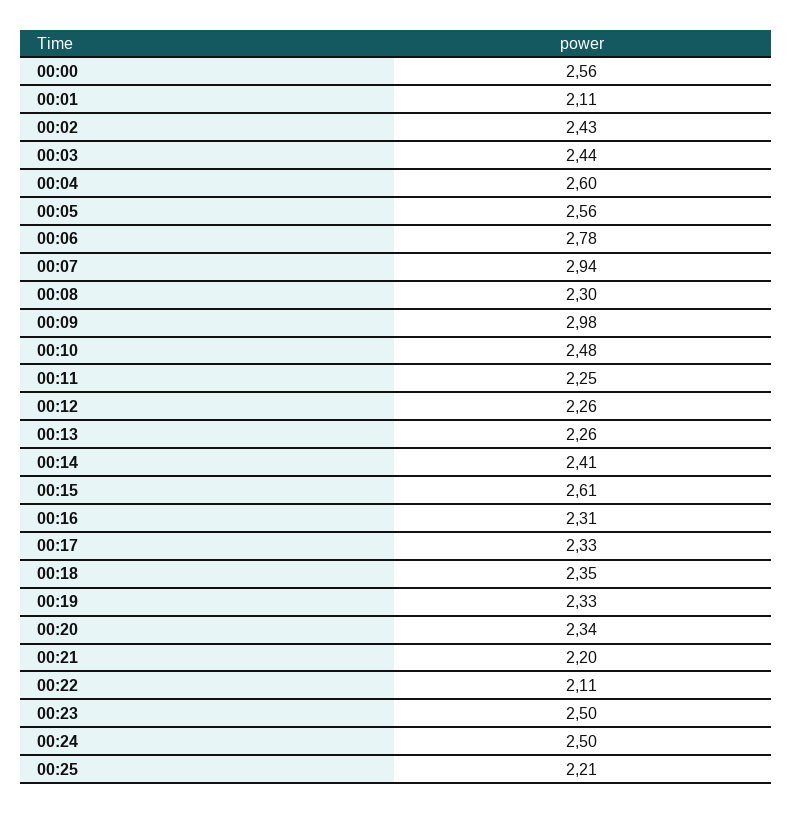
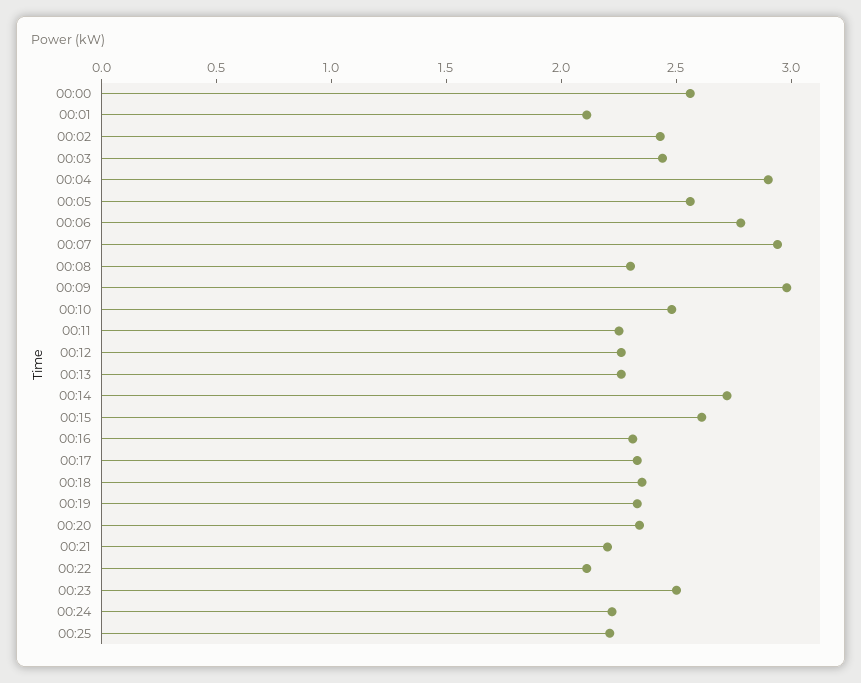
  {
    "00:00": 2.56,
    "00:01": 2.11,
    "00:02": 2.43,
    "00:03": 2.44,
-   "00:04": 2.6,
+   "00:04": 2.9,
    "00:05": 2.56,
    "00:06": 2.78,
    "00:07": 2.94,
    "00:08": 2.3,
    "00:09": 2.98,
    "00:10": 2.48,
    "00:11": 2.25,
    "00:12": 2.26,
    "00:13": 2.26,
-   "00:14": 2.41,
+   "00:14": 2.7,
    "00:15": 2.61,
    "00:16": 2.31,
    "00:17": 2.33,
    "00:18": 2.35,
    "00:19": 2.33,
    "00:20": 2.34,
    "00:21": 2.2,
    "00:22": 2.11,
    "00:23": 2.5,
-   "00:24": 2.5,
+   "00:24": 2.2,
    "00:25": 2.21
  }

